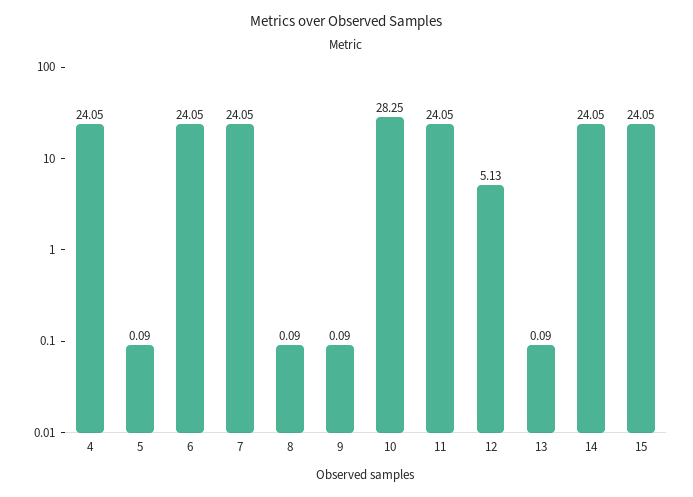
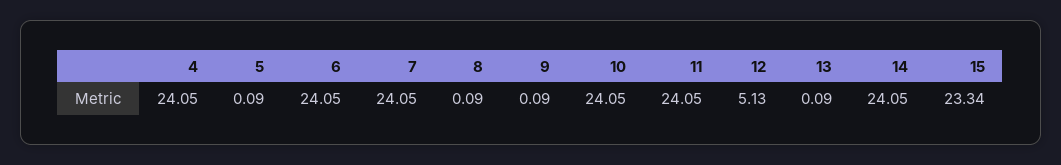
  {
    "4": 24.05,
    "5": 0.09,
    "6": 24.05,
    "7": 24.05,
    "8": 0.09,
    "9": 0.09,
-   "10": 28.25,
+   "10": 24.05,
    "11": 24.05,
    "12": 5.13,
    "13": 0.09,
    "14": 24.05,
-   "15": 24.05
+   "15": 23.34
  }

